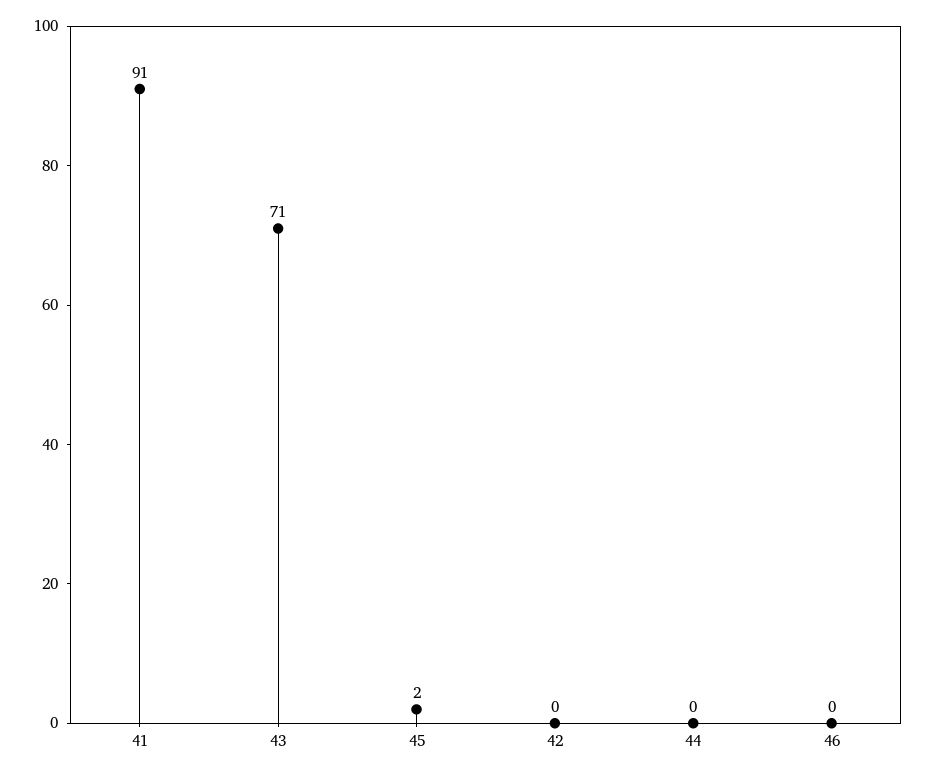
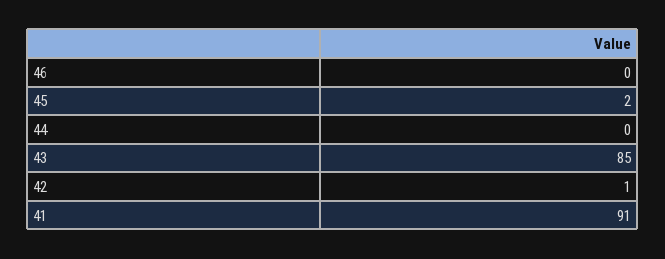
  {
    "41": 91,
-   "43": 71,
+   "43": 85,
    "45": 2,
-   "42": 0,
+   "42": 1,
    "44": 0,
    "46": 0
  }

